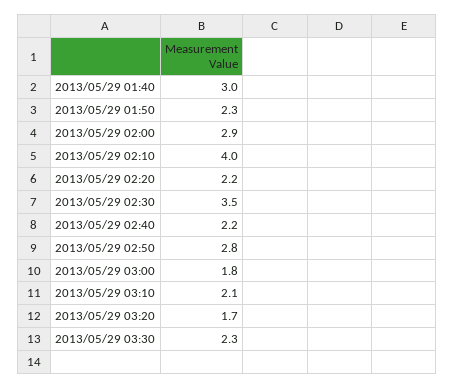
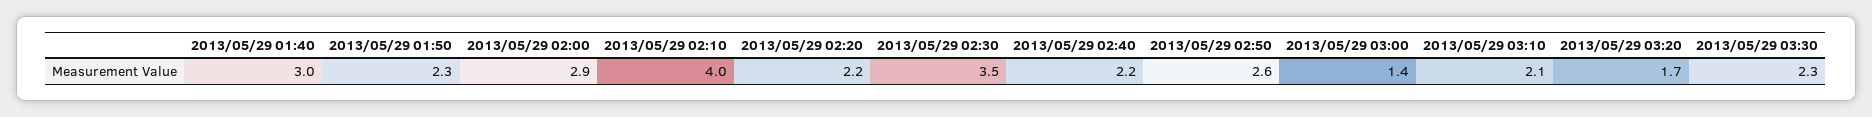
  {
    "2013/05/29 01:40": 3,
    "2013/05/29 01:50": 2.3,
    "2013/05/29 02:00": 2.9,
    "2013/05/29 02:10": 4,
    "2013/05/29 02:20": 2.2,
    "2013/05/29 02:30": 3.5,
    "2013/05/29 02:40": 2.2,
-   "2013/05/29 02:50": 2.8,
+   "2013/05/29 02:50": 2.6,
-   "2013/05/29 03:00": 1.8,
+   "2013/05/29 03:00": 1.4,
    "2013/05/29 03:10": 2.1,
    "2013/05/29 03:20": 1.7,
    "2013/05/29 03:30": 2.3
  }

